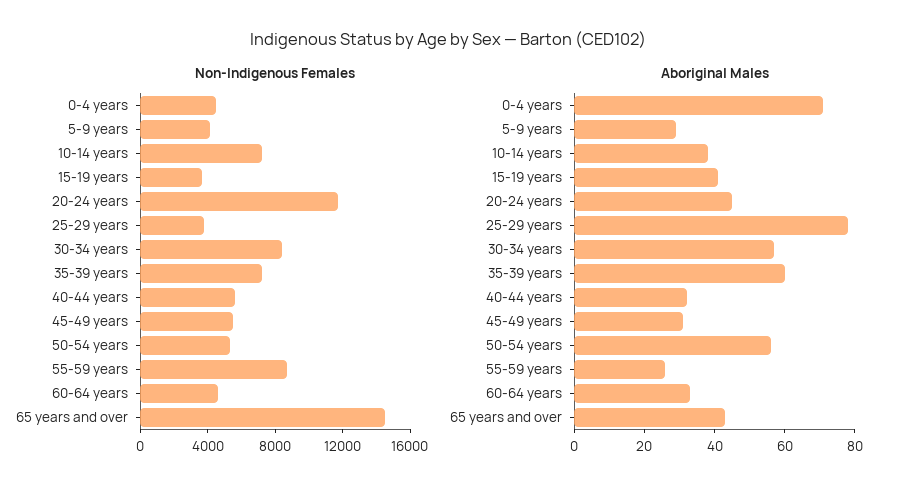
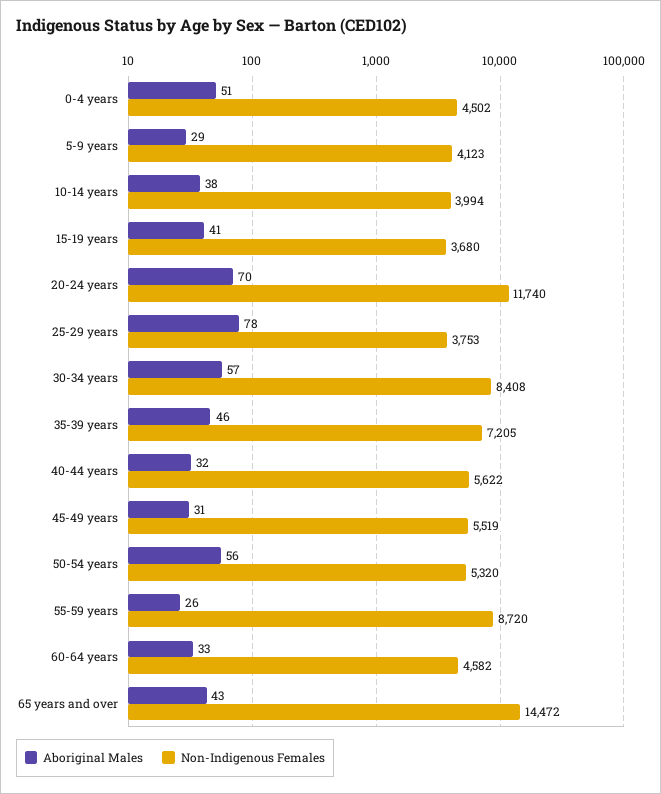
  {
    "Non-Indigenous Females": {
      "0-4 years": 4502,
      "5-9 years": 4123,
-     "10-14 years": 7000,
+     "10-14 years": 3994,
      "15-19 years": 3680,
      "20-24 years": 11740,
      "25-29 years": 3753,
      "30-34 years": 8408,
      "35-39 years": 7205,
      "40-44 years": 5622,
      "45-49 years": 5519,
      "50-54 years": 5320,
      "55-59 years": 8720,
      "60-64 years": 4582,
      "65 years and over": 14472
    },
    "Aboriginal Males": {
-     "0-4 years": 70,
+     "0-4 years": 51,
      "5-9 years": 29,
      "10-14 years": 38,
      "15-19 years": 41,
-     "20-24 years": 45,
+     "20-24 years": 70,
      "25-29 years": 78,
      "30-34 years": 57,
-     "35-39 years": 60,
+     "35-39 years": 46,
      "40-44 years": 32,
      "45-49 years": 31,
      "50-54 years": 56,
      "55-59 years": 26,
      "60-64 years": 33,
      "65 years and over": 43
    }
  }

